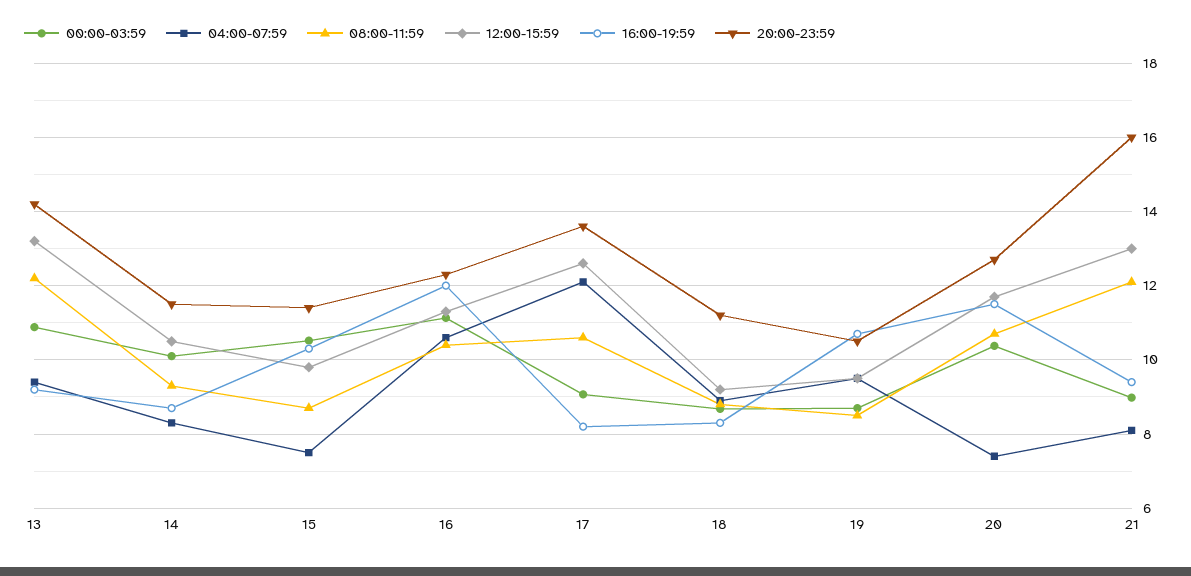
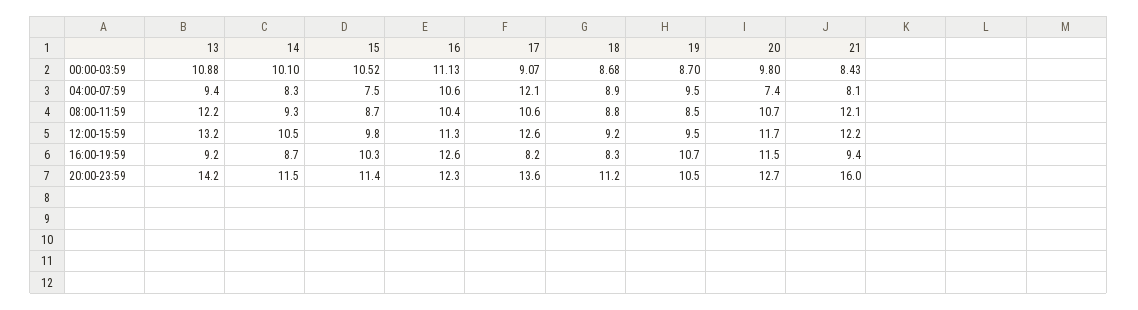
  {
    "00:00-03:59": {
      "13": 10.88,
      "14": 10.1,
      "15": 10.52,
      "16": 11.13,
      "17": 9.07,
      "18": 8.68,
      "19": 8.7,
-     "20": 10.4,
+     "20": 9.8,
-     "21": 9
+     "21": 8.43
    },
    "04:00-07:59": {
      "13": 9.4,
      "14": 8.3,
      "15": 7.5,
      "16": 10.6,
      "17": 12.1,
      "18": 8.9,
      "19": 9.5,
      "20": 7.4,
      "21": 8.1
    },
    "08:00-11:59": {
      "13": 12.2,
      "14": 9.3,
      "15": 8.7,
      "16": 10.4,
      "17": 10.6,
      "18": 8.8,
      "19": 8.5,
      "20": 10.7,
      "21": 12.1
    },
    "12:00-15:59": {
      "13": 13.2,
      "14": 10.5,
      "15": 9.8,
      "16": 11.3,
      "17": 12.6,
      "18": 9.2,
      "19": 9.5,
      "20": 11.7,
-     "21": 13
+     "21": 12.2
    },
    "16:00-19:59": {
      "13": 9.2,
      "14": 8.7,
      "15": 10.3,
-     "16": 12,
+     "16": 12.6,
      "17": 8.2,
      "18": 8.3,
      "19": 10.7,
      "20": 11.5,
      "21": 9.4
    },
    "20:00-23:59": {
      "13": 14.2,
      "14": 11.5,
      "15": 11.4,
      "16": 12.3,
      "17": 13.6,
      "18": 11.2,
      "19": 10.5,
      "20": 12.7,
      "21": 16
    }
  }

